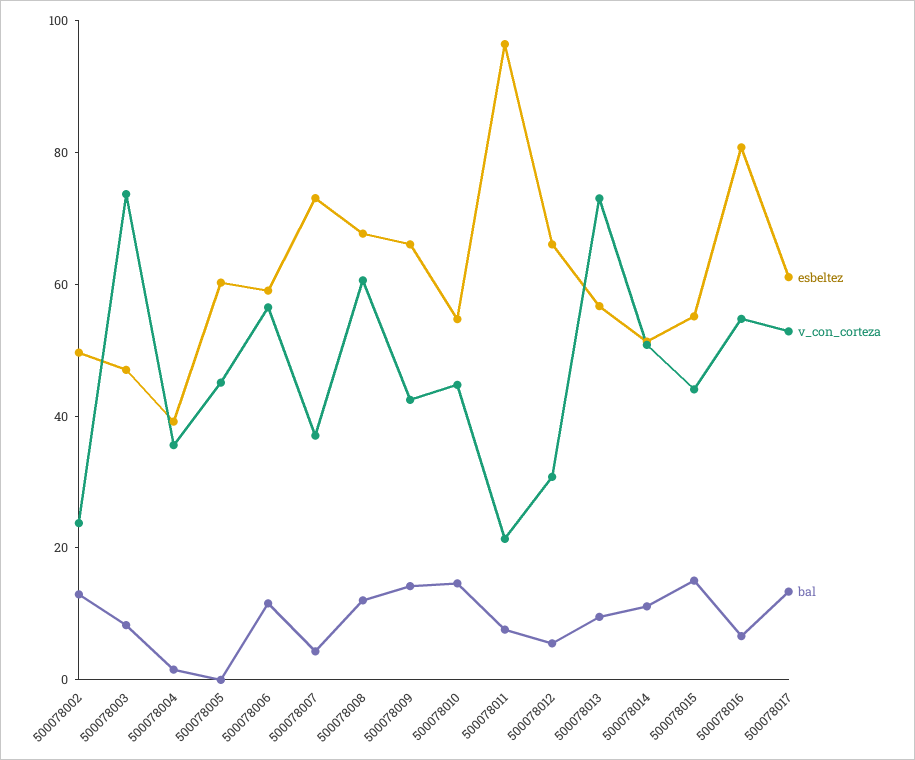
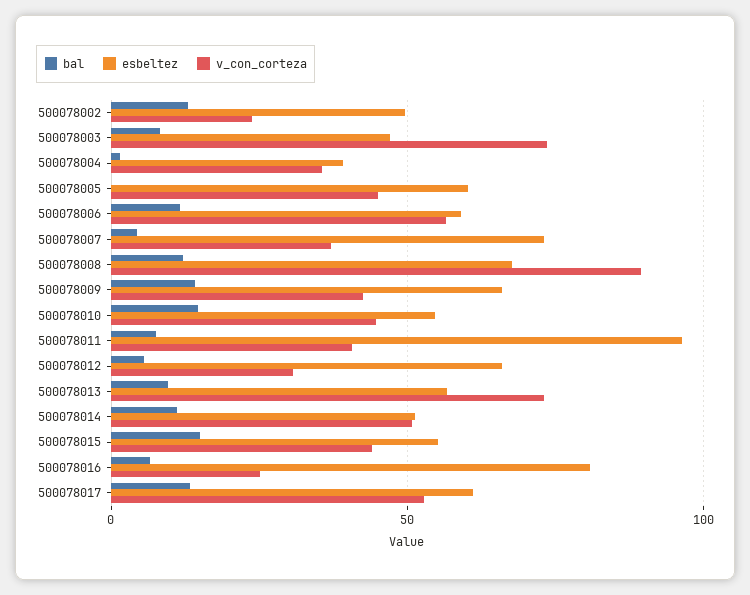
  {
    "esbeltez": {
      "500078002": 50,
      "500078003": 45,
      "500078004": 40,
      "500078005": 60,
      "500078006": 60,
      "500078007": 75,
      "500078008": 70,
      "500078009": 65,
      "500078010": 55,
      "500078011": 95,
      "500078012": 65,
      "500078013": 55,
      "500078014": 50,
      "500078015": 55,
      "500078016": 80,
      "500078017": 60
    },
    "v_con_corteza": {
      "500078002": 25,
      "500078003": 75,
      "500078004": 35,
      "500078005": 45,
      "500078006": 55,
      "500078007": 35,
-     "500078008": 60,
+     "500078008": 90,
      "500078009": 40,
      "500078010": 45,
-     "500078011": 20,
+     "500078011": 40,
      "500078012": 30,
      "500078013": 75,
      "500078014": 50,
      "500078015": 45,
-     "500078016": 55,
+     "500078016": 25,
      "500078017": 55
    },
    "bal": {
      "500078002": 15,
      "500078003": 10,
      "500078004": 0,
      "500078005": 0,
      "500078006": 10,
      "500078007": 5,
      "500078008": 10,
      "500078009": 15,
      "500078010": 15,
      "500078011": 10,
      "500078012": 5,
      "500078013": 10,
      "500078014": 10,
      "500078015": 15,
      "500078016": 5,
      "500078017": 15
    }
  }

